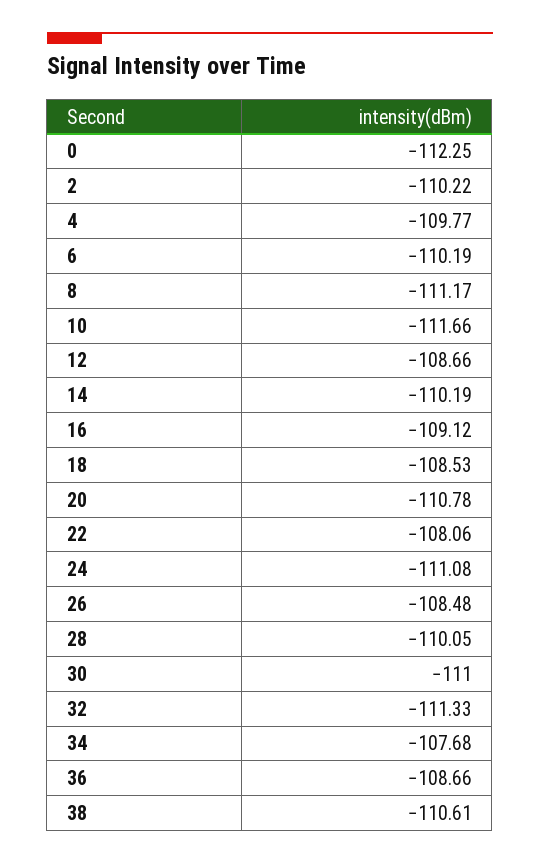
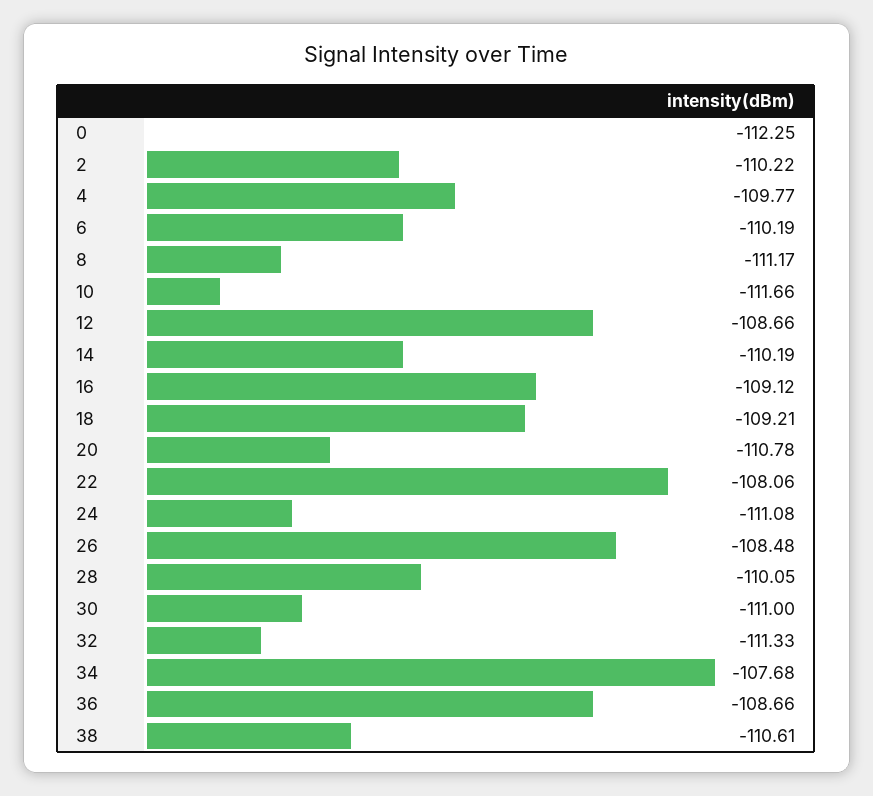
  {
    "0": -112.25,
    "2": -110.22,
    "4": -109.77,
    "6": -110.19,
    "8": -111.17,
    "10": -111.66,
    "12": -108.66,
    "14": -110.19,
    "16": -109.12,
-   "18": -108.53,
+   "18": -109.21,
    "20": -110.78,
    "22": -108.06,
    "24": -111.08,
    "26": -108.48,
    "28": -110.05,
    "30": -111,
    "32": -111.33,
    "34": -107.68,
    "36": -108.66,
    "38": -110.61
  }

